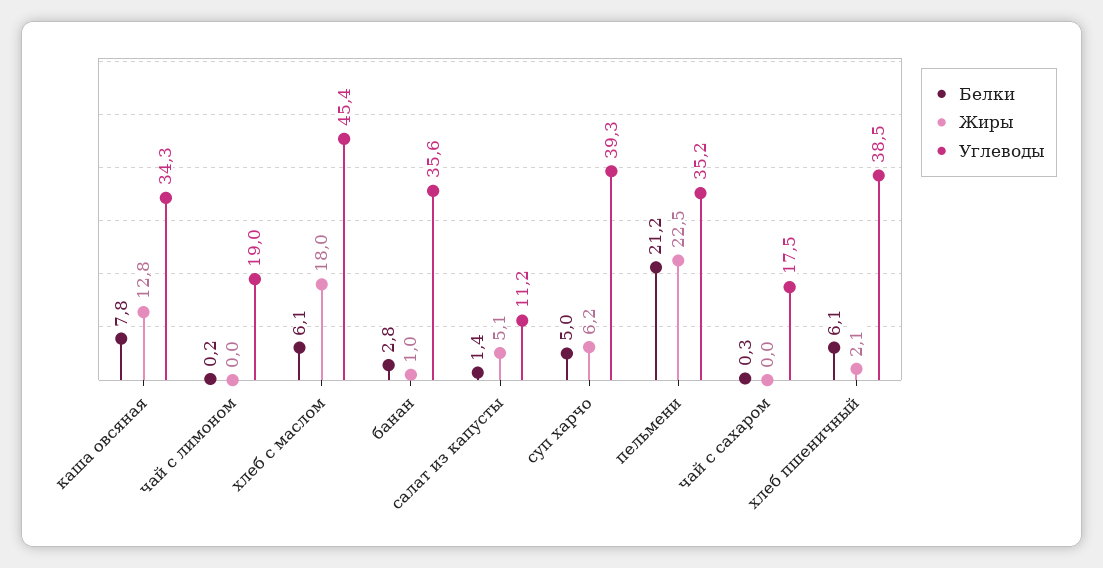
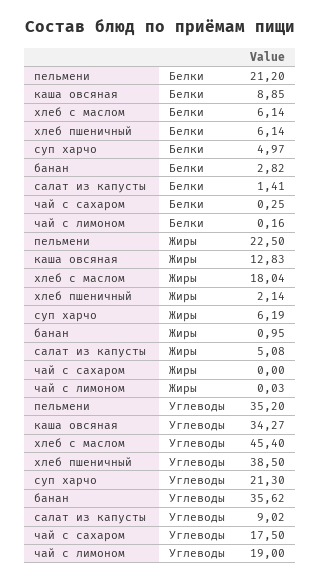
  {
    "Белки": {
-     "каша овсяная": 7.8,
+     "каша овсяная": 8.85,
      "чай с лимоном": 0.16,
      "хлеб с маслом": 6.14,
      "банан": 2.82,
      "салат из капусты": 1.41,
      "суп харчо": 4.97,
      "пельмени": 21.2,
      "чай с сахаром": 0.25,
      "хлеб пшеничный": 6.14
    },
    "Жиры": {
      "каша овсяная": 12.83,
      "чай с лимоном": 0.03,
      "хлеб с маслом": 18.04,
      "банан": 0.95,
      "салат из капусты": 5.08,
      "суп харчо": 6.19,
      "пельмени": 22.5,
      "чай с сахаром": 0,
      "хлеб пшеничный": 2.14
    },
    "Углеводы": {
      "каша овсяная": 34.27,
      "чай с лимоном": 19,
      "хлеб с маслом": 45.4,
      "банан": 35.62,
-     "салат из капусты": 11.2,
+     "салат из капусты": 9.02,
-     "суп харчо": 39.3,
+     "суп харчо": 21.3,
      "пельмени": 35.2,
      "чай с сахаром": 17.5,
      "хлеб пшеничный": 38.5
    }
  }

